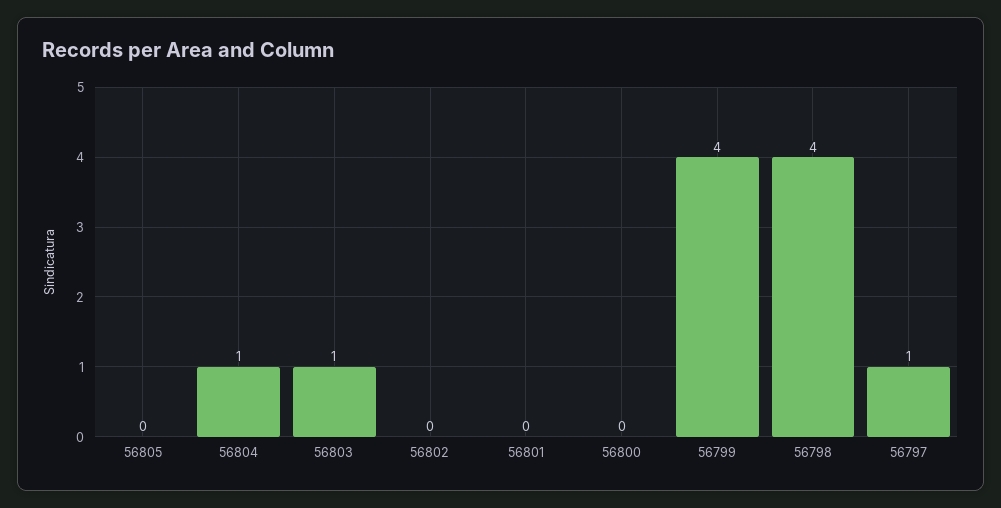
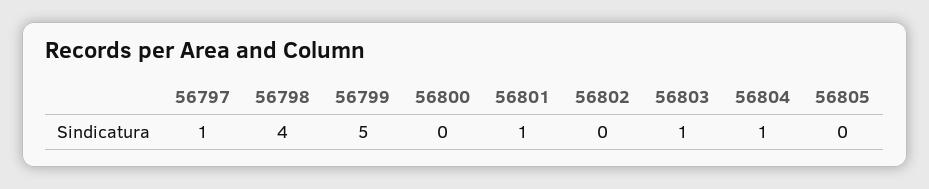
  {
    "56805": 0,
    "56804": 1,
    "56803": 1,
    "56802": 0,
-   "56801": 0,
+   "56801": 1,
    "56800": 0,
-   "56799": 4,
+   "56799": 5,
    "56798": 4,
    "56797": 1
  }

